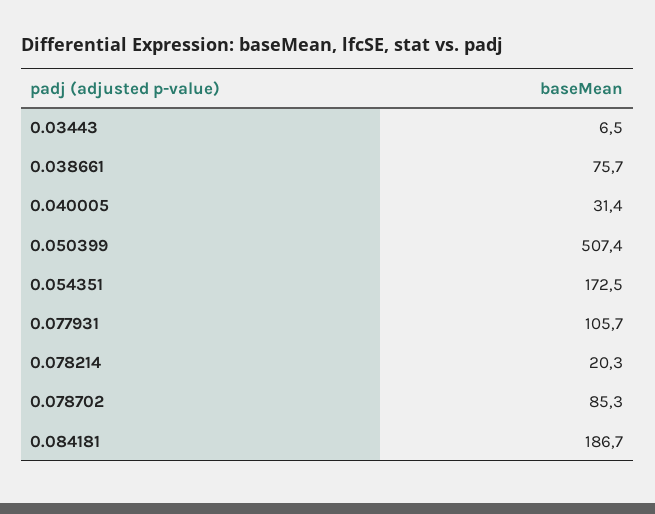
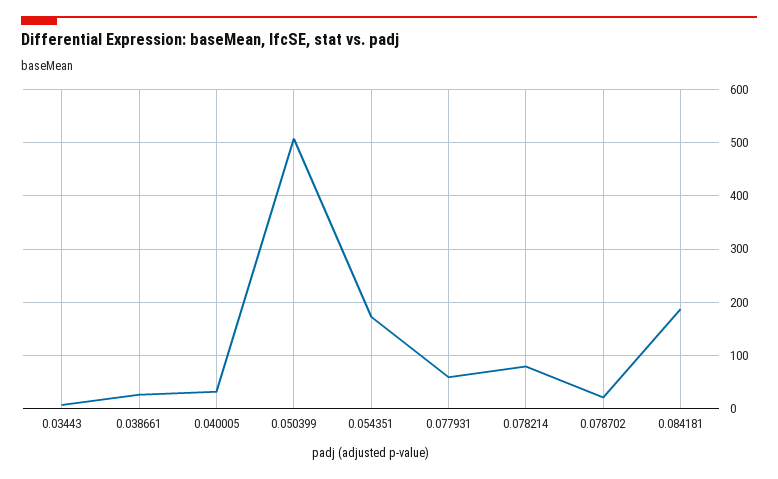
  {
    "0.03443": 6.5,
-   "0.038661": 75.7,
+   "0.038661": 20,
    "0.040005": 31.4,
    "0.050399": 507.4,
    "0.054351": 172.5,
-   "0.077931": 105.7,
+   "0.077931": 60,
-   "0.078214": 20.3,
+   "0.078214": 80,
-   "0.078702": 85.3,
+   "0.078702": 20,
    "0.084181": 186.7
  }

